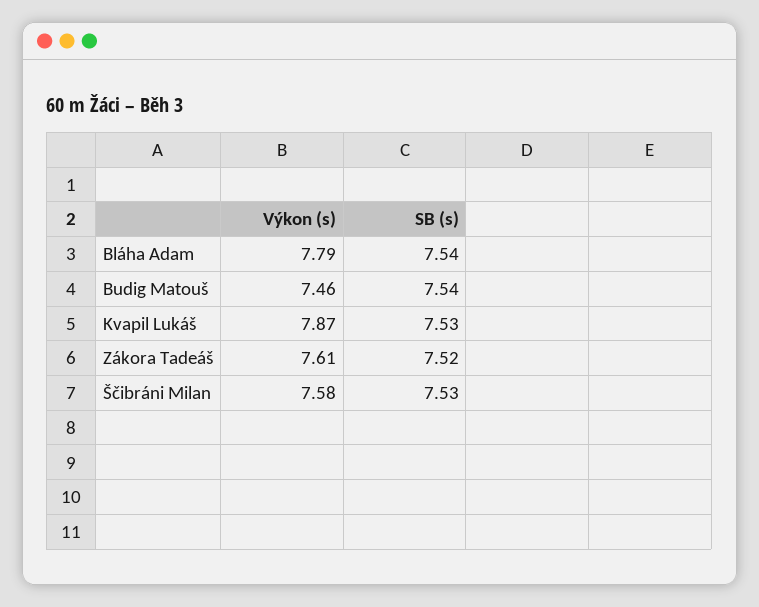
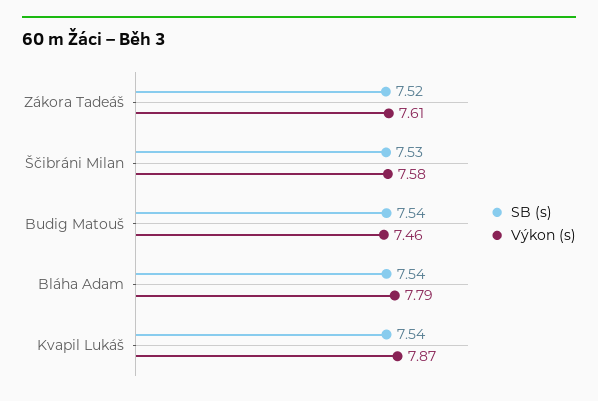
  {
    "Výkon (s)": {
      "Bláha Adam": 7.79,
      "Budig Matouš": 7.46,
      "Kvapil Lukáš": 7.87,
      "Zákora Tadeáš": 7.61,
      "Ščibráni Milan": 7.58
    },
    "SB (s)": {
      "Bláha Adam": 7.54,
      "Budig Matouš": 7.54,
-     "Kvapil Lukáš": 7.53,
+     "Kvapil Lukáš": 7.54,
      "Zákora Tadeáš": 7.52,
      "Ščibráni Milan": 7.53
    }
  }

